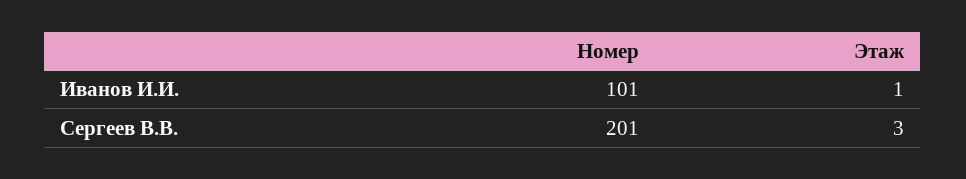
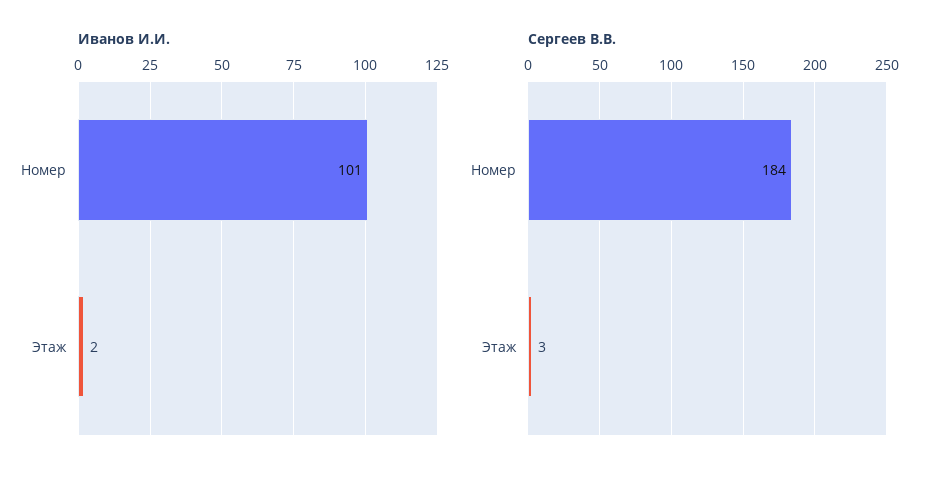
  {
    "Иванов И.И.": {
      "Номер": 101,
-     "Этаж": 1
+     "Этаж": 2
    },
    "Сергеев В.В.": {
-     "Номер": 201,
+     "Номер": 184,
      "Этаж": 3
    }
  }

